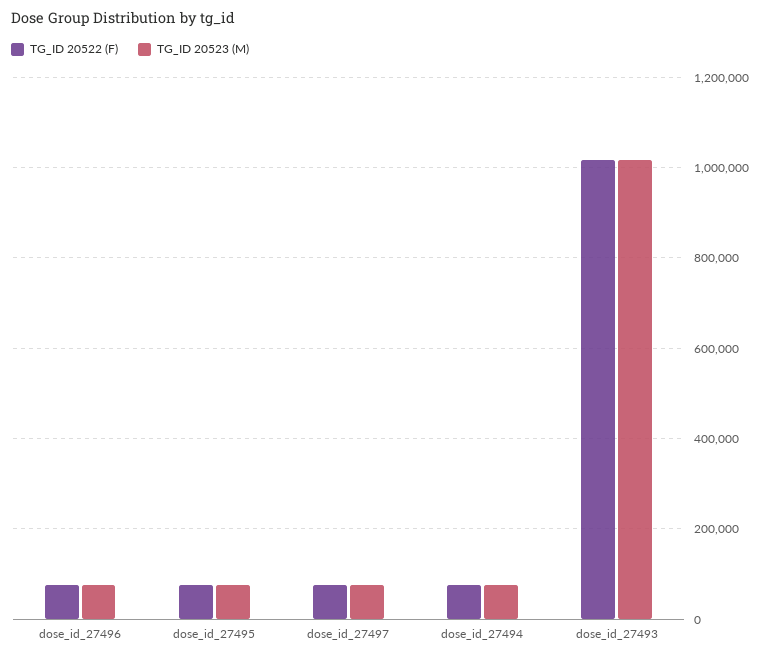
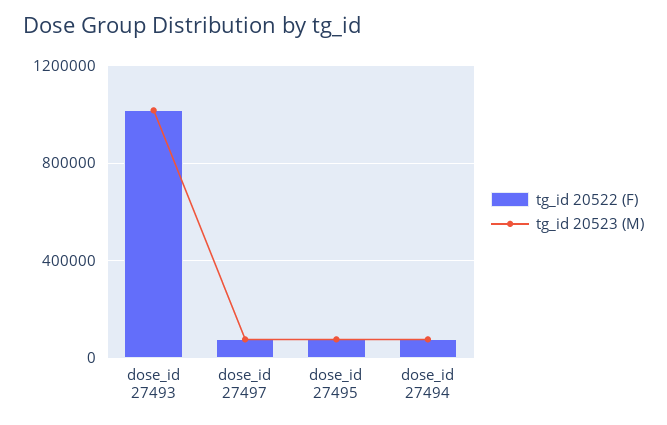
  {
    "TG_ID 20522 (F)": {
-     "dose_id_27496": 80000,
      "dose_id_27495": 80000,
      "dose_id_27497": 80000,
      "dose_id_27494": 80000,
      "dose_id_27493": 1020000
    },
    "TG_ID 20523 (M)": {
-     "dose_id_27496": 80000,
      "dose_id_27495": 80000,
      "dose_id_27497": 80000,
      "dose_id_27494": 80000,
      "dose_id_27493": 1020000
    }
  }

